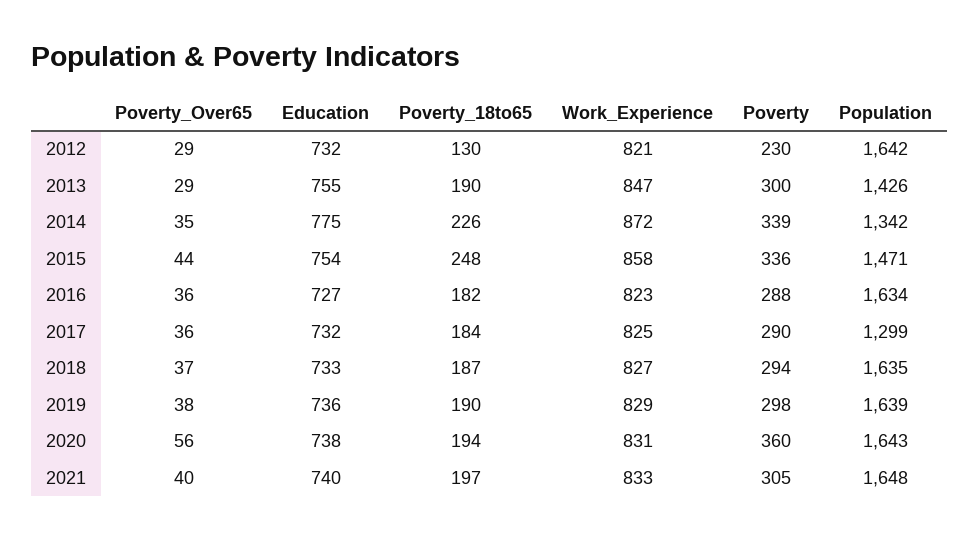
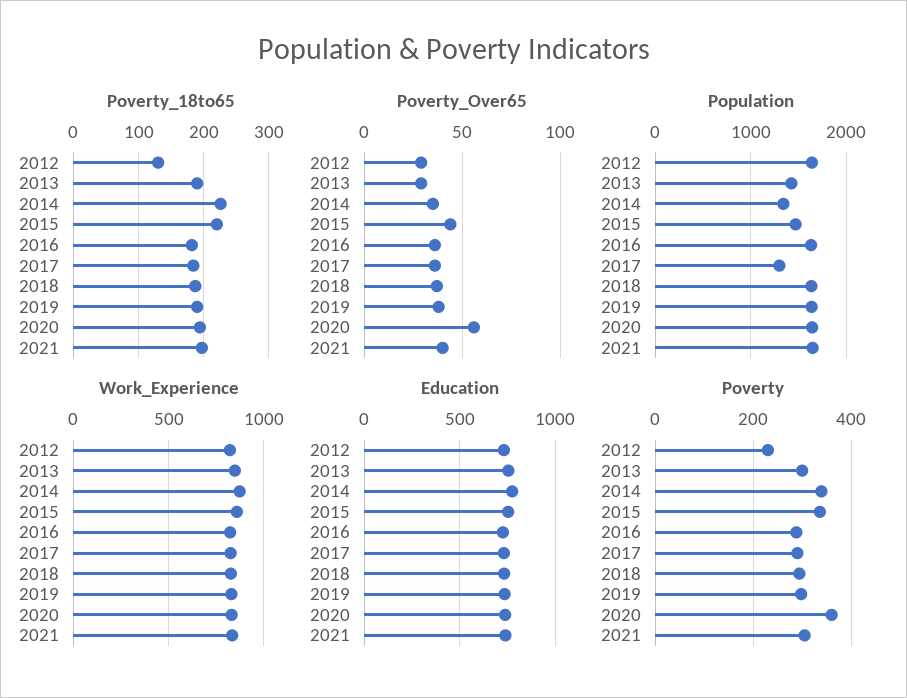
  {
    "Poverty_Over65": {
      "2012": 29,
      "2013": 29,
      "2014": 35,
      "2015": 44,
      "2016": 36,
      "2017": 36,
      "2018": 37,
      "2019": 38,
      "2020": 56,
      "2021": 40
    },
    "Education": {
      "2012": 732,
      "2013": 755,
      "2014": 775,
      "2015": 754,
      "2016": 727,
      "2017": 732,
      "2018": 733,
      "2019": 736,
      "2020": 738,
      "2021": 740
    },
    "Poverty_18to65": {
      "2012": 130,
      "2013": 190,
      "2014": 226,
-     "2015": 248,
+     "2015": 220,
      "2016": 182,
      "2017": 184,
      "2018": 187,
      "2019": 190,
      "2020": 194,
      "2021": 197
    },
    "Work_Experience": {
      "2012": 821,
      "2013": 847,
      "2014": 872,
      "2015": 858,
      "2016": 823,
      "2017": 825,
      "2018": 827,
      "2019": 829,
      "2020": 831,
      "2021": 833
    },
    "Poverty": {
      "2012": 230,
      "2013": 300,
      "2014": 339,
      "2015": 336,
      "2016": 288,
      "2017": 290,
      "2018": 294,
      "2019": 298,
      "2020": 360,
      "2021": 305
    },
    "Population": {
      "2012": 1642,
      "2013": 1426,
      "2014": 1342,
      "2015": 1471,
      "2016": 1634,
      "2017": 1299,
      "2018": 1635,
      "2019": 1639,
      "2020": 1643,
      "2021": 1648
    }
  }

